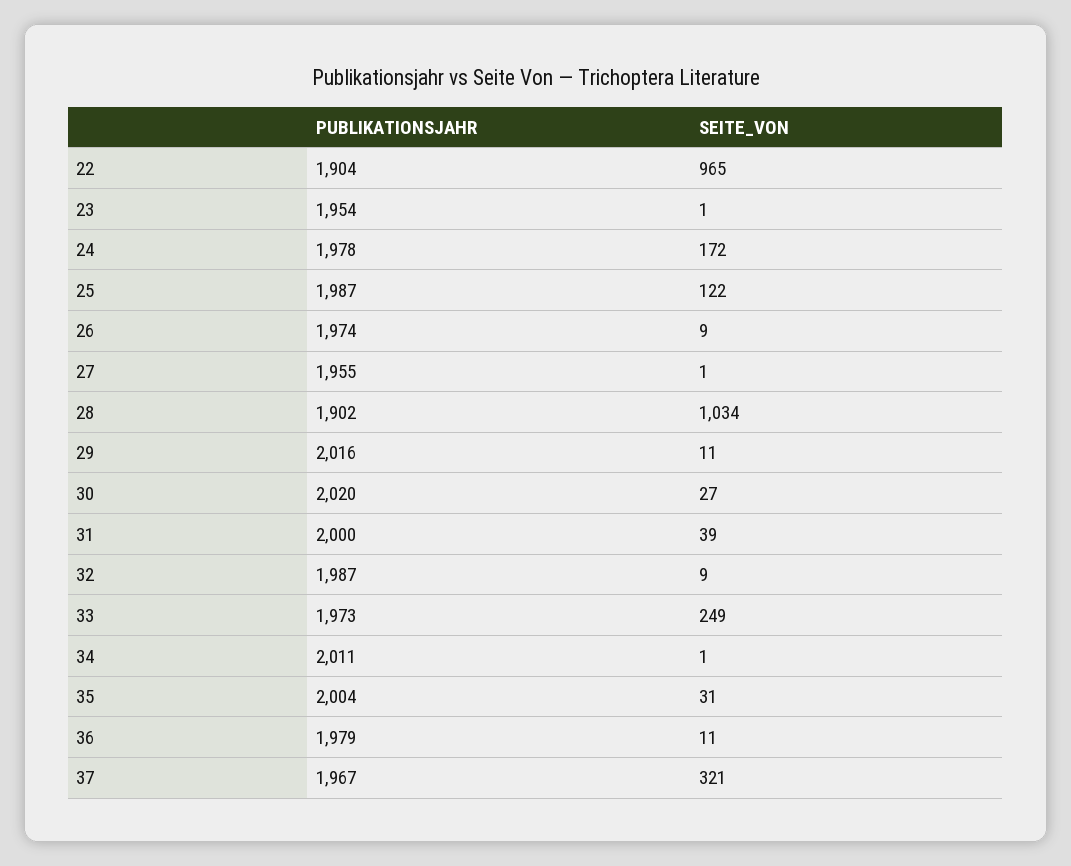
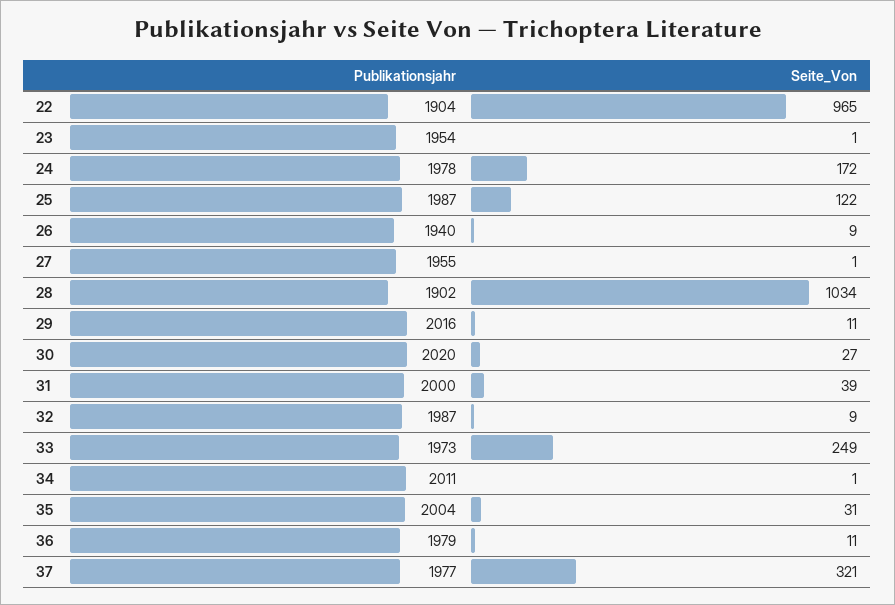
  {
    "PUBLIKATIONSJAHR": {
      "22": 1904,
      "23": 1954,
      "24": 1978,
      "25": 1987,
-     "26": 1974,
+     "26": 1940,
      "27": 1955,
      "28": 1902,
      "29": 2016,
      "30": 2020,
      "31": 2000,
      "32": 1987,
      "33": 1973,
      "34": 2011,
      "35": 2004,
      "36": 1979,
-     "37": 1967
+     "37": 1977
    },
    "SEITE_VON": {
      "22": 965,
      "23": 1,
      "24": 172,
      "25": 122,
      "26": 9,
      "27": 1,
      "28": 1034,
      "29": 11,
      "30": 27,
      "31": 39,
      "32": 9,
      "33": 249,
      "34": 1,
      "35": 31,
      "36": 11,
      "37": 321
    }
  }

